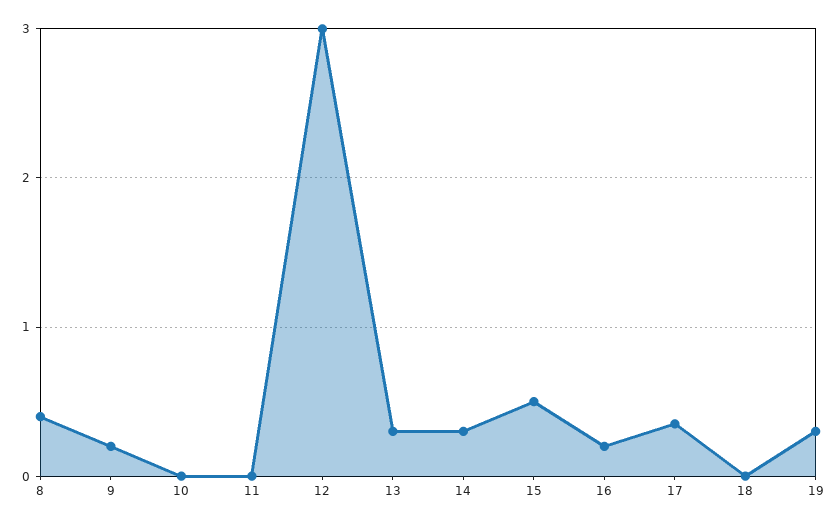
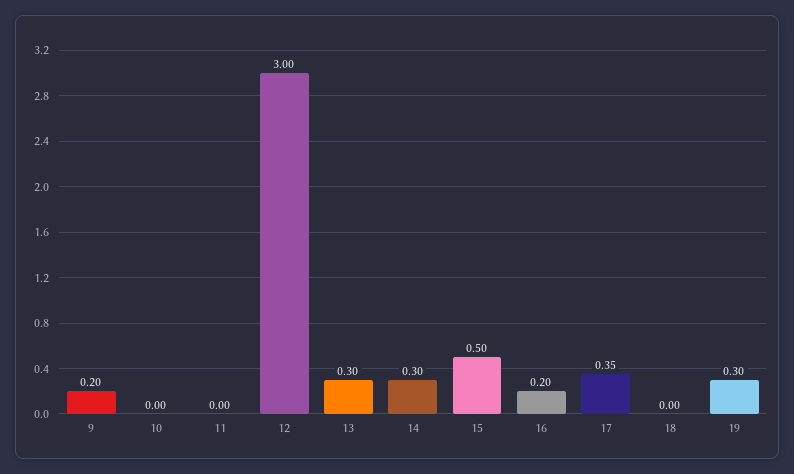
  {
-   "8": 0.4,
    "9": 0.2,
    "10": 0,
    "11": 0,
    "12": 3,
    "13": 0.3,
    "14": 0.3,
    "15": 0.5,
    "16": 0.2,
    "17": 0.35,
    "18": 0,
    "19": 0.3
  }

